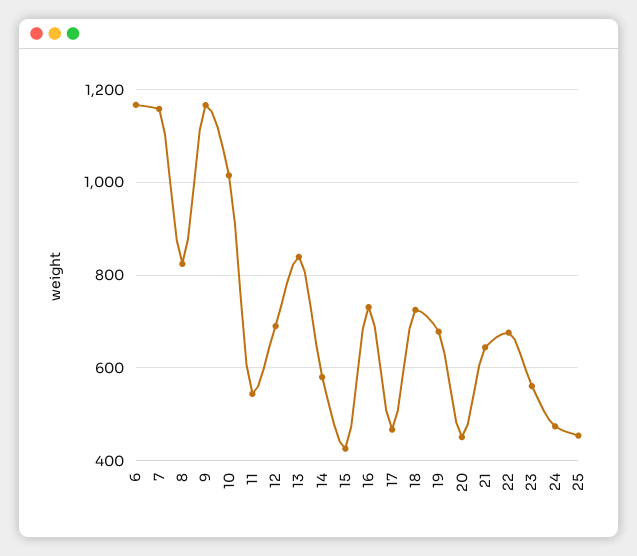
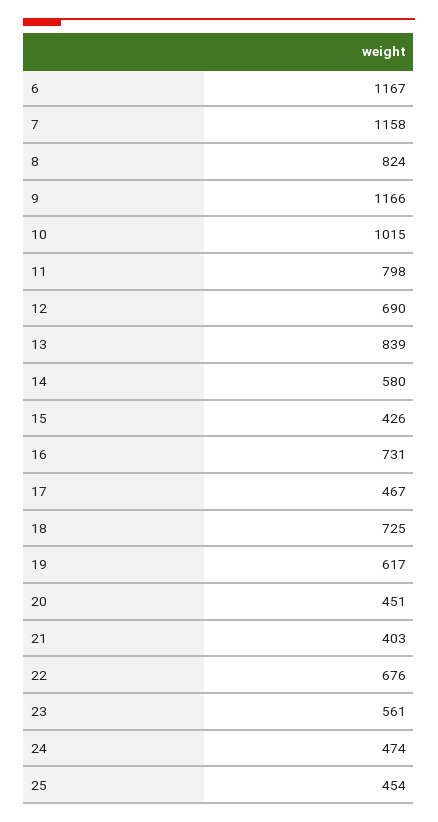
  {
    "6": 1167,
    "7": 1158,
    "8": 824,
    "9": 1166,
    "10": 1015,
-   "11": 540,
+   "11": 798,
    "12": 690,
    "13": 839,
    "14": 580,
    "15": 426,
    "16": 731,
    "17": 467,
    "18": 725,
-   "19": 680,
+   "19": 617,
    "20": 451,
-   "21": 640,
+   "21": 403,
    "22": 676,
    "23": 561,
    "24": 474,
    "25": 454
  }

